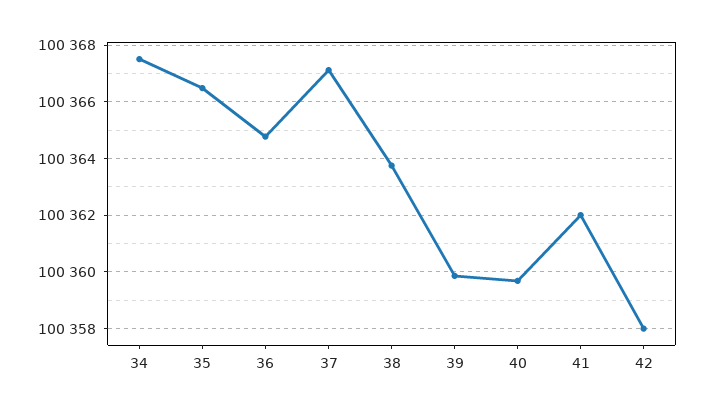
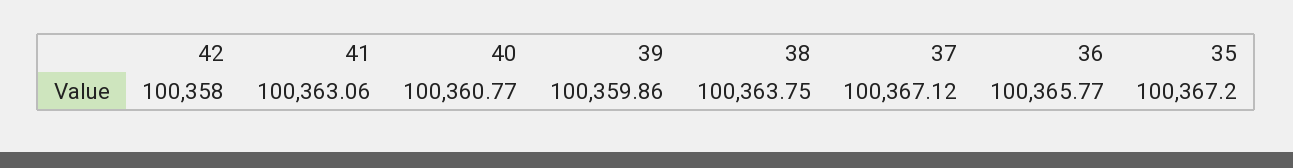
  {
-   "34": 100367.5,
-   "35": 100366.5,
+   "35": 100367.2,
-   "36": 100364.75,
+   "36": 100365.77,
    "37": 100367.12,
    "38": 100363.75,
    "39": 100359.86,
-   "40": 100359.75,
+   "40": 100360.77,
-   "41": 100362,
+   "41": 100363.06,
    "42": 100358
  }

